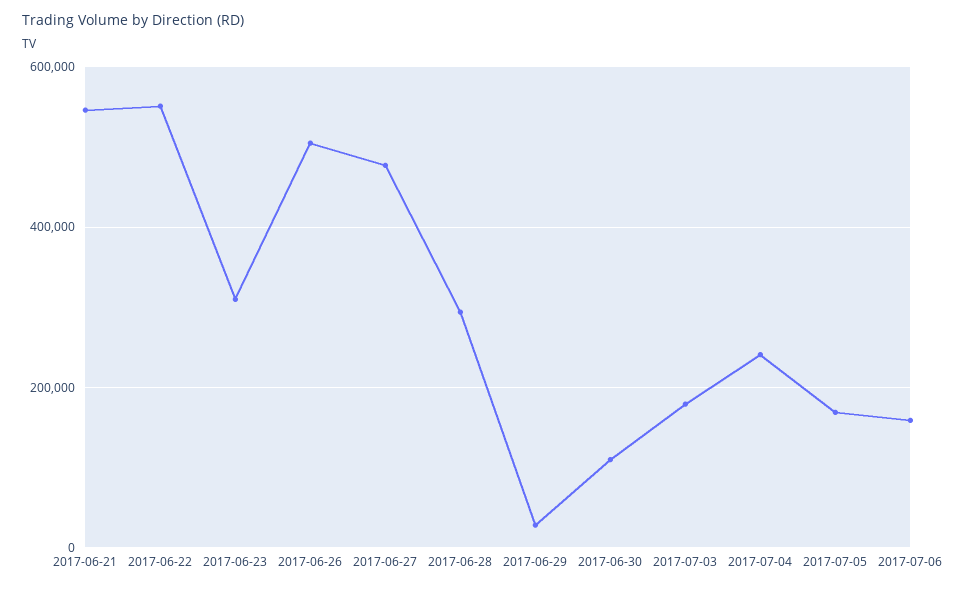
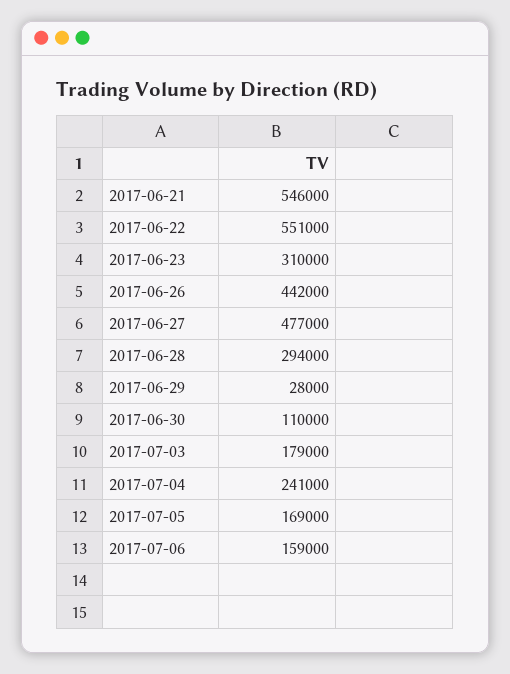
  {
    "2017-06-21": 546000,
    "2017-06-22": 551000,
    "2017-06-23": 310000,
-   "2017-06-26": 500000,
+   "2017-06-26": 442000,
    "2017-06-27": 477000,
    "2017-06-28": 294000,
    "2017-06-29": 28000,
    "2017-06-30": 110000,
    "2017-07-03": 179000,
    "2017-07-04": 241000,
    "2017-07-05": 169000,
    "2017-07-06": 159000
  }

